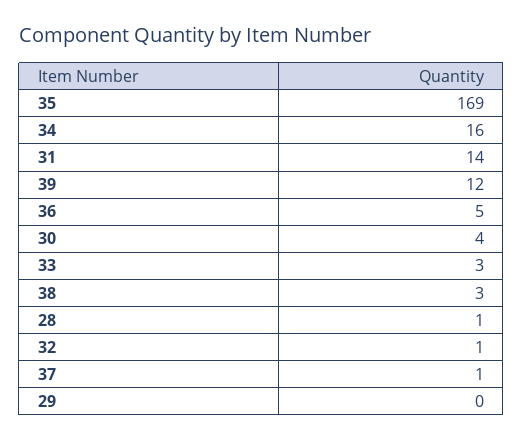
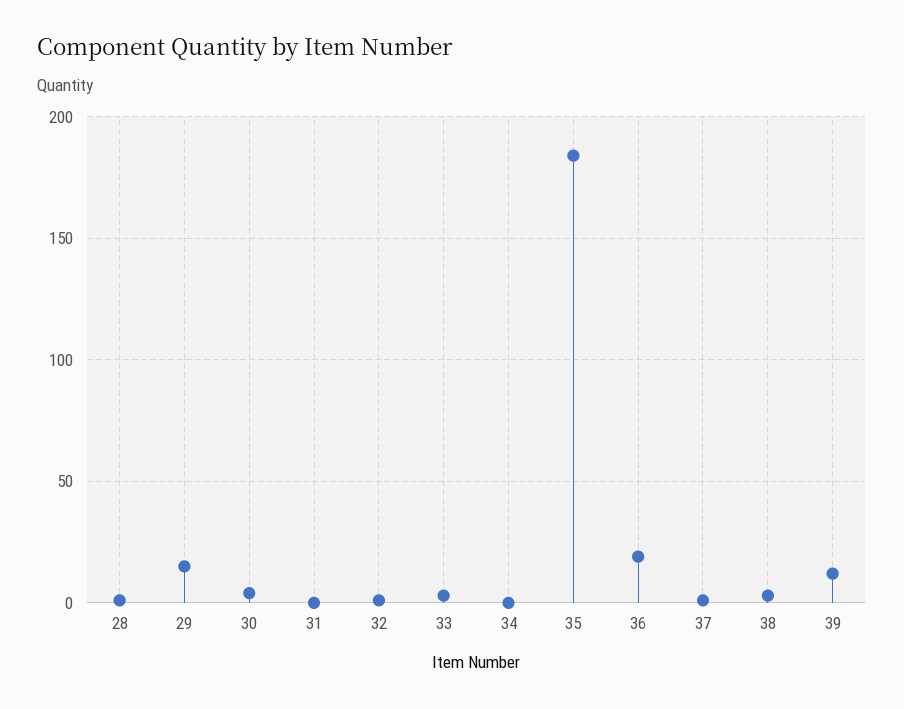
  {
-   "35": 169,
+   "35": 185,
-   "34": 16,
+   "34": 0,
-   "31": 14,
+   "31": 0,
    "39": 12,
-   "36": 5,
+   "36": 20,
    "30": 4,
    "33": 3,
    "38": 3,
    "28": 1,
    "32": 1,
    "37": 1,
-   "29": 0
+   "29": 15
  }

